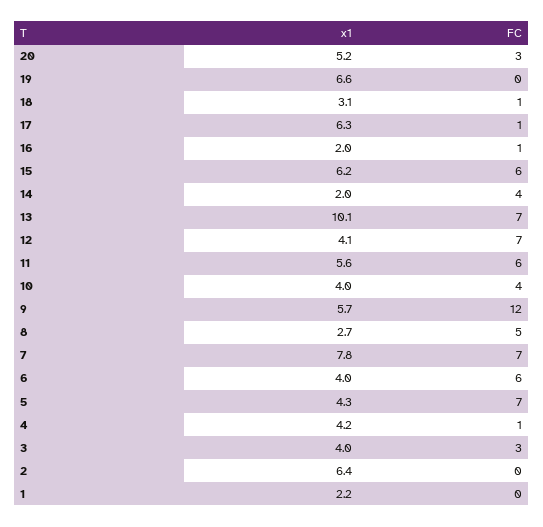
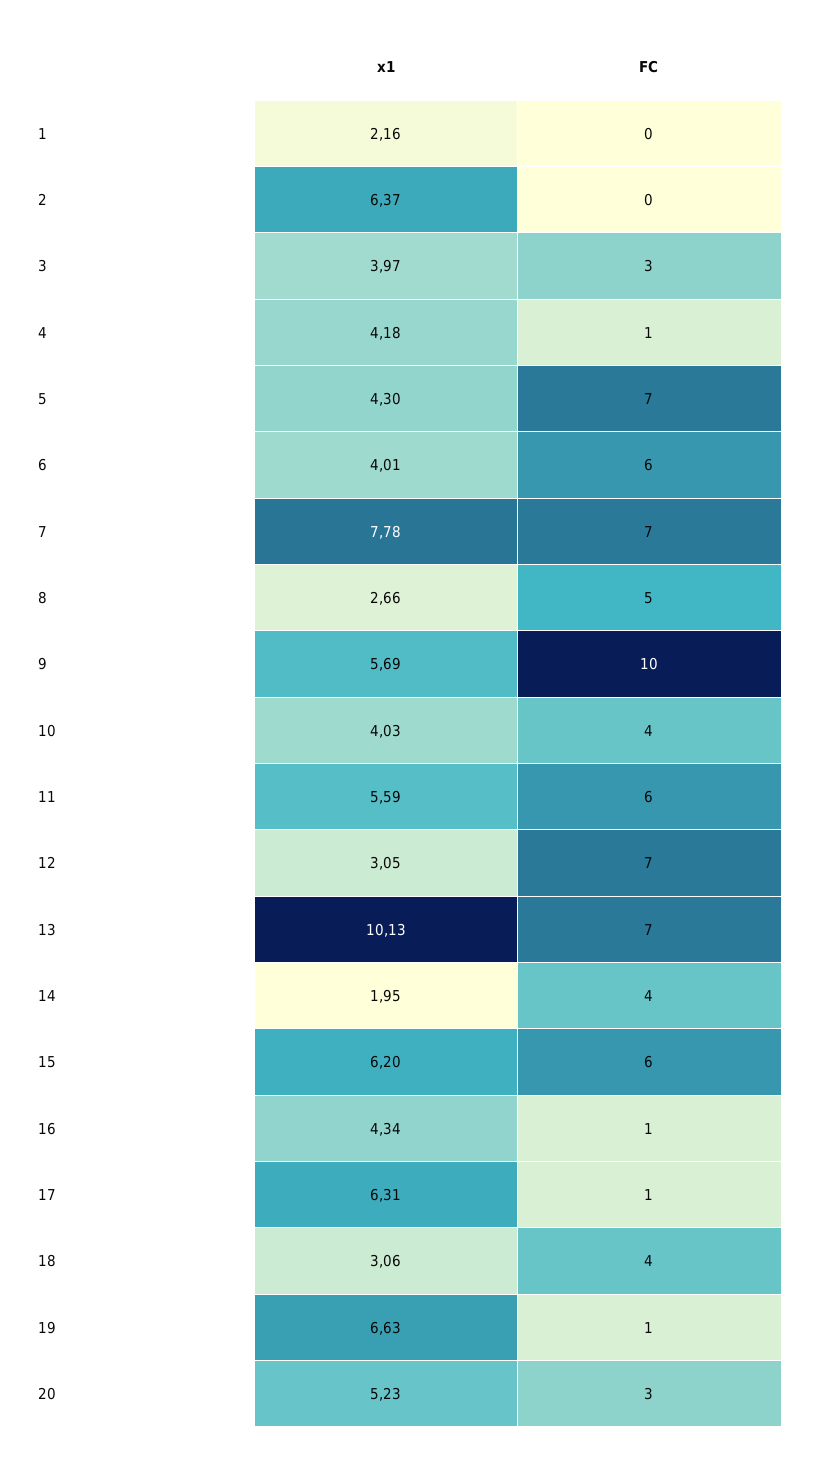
  {
    "x1": {
      "20": 5.23,
      "19": 6.63,
      "18": 3.06,
      "17": 6.31,
-     "16": 2,
+     "16": 4.34,
      "15": 6.2,
      "14": 1.95,
      "13": 10.13,
-     "12": 4.1,
+     "12": 3.05,
      "11": 5.59,
      "10": 4.03,
      "9": 5.69,
      "8": 2.66,
      "7": 7.78,
      "6": 4.01,
      "5": 4.3,
      "4": 4.18,
      "3": 3.97,
      "2": 6.37,
      "1": 2.16
    },
    "FC": {
      "20": 3,
-     "19": 0,
+     "19": 1,
-     "18": 1,
+     "18": 4,
      "17": 1,
      "16": 1,
      "15": 6,
      "14": 4,
      "13": 7,
      "12": 7,
      "11": 6,
      "10": 4,
-     "9": 12,
+     "9": 10,
      "8": 5,
      "7": 7,
      "6": 6,
      "5": 7,
      "4": 1,
      "3": 3,
      "2": 0,
      "1": 0
    }
  }

